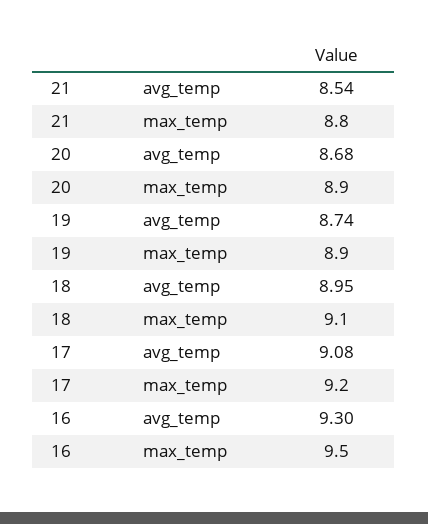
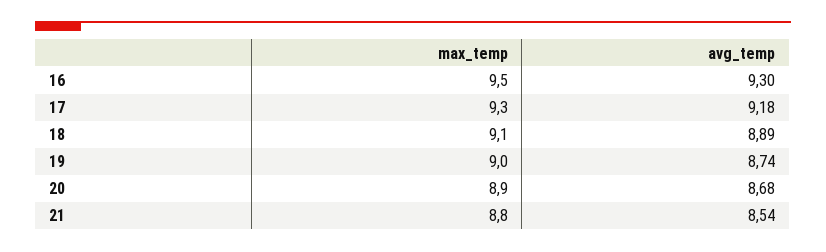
  {
    "21": {
      "avg_temp": 8.54,
      "max_temp": 8.8
    },
    "20": {
      "avg_temp": 8.68,
      "max_temp": 8.9
    },
    "19": {
      "avg_temp": 8.74,
-     "max_temp": 8.9
+     "max_temp": 9
    },
    "18": {
-     "avg_temp": 8.95,
+     "avg_temp": 8.89,
      "max_temp": 9.1
    },
    "17": {
-     "avg_temp": 9.08,
+     "avg_temp": 9.18,
-     "max_temp": 9.2
+     "max_temp": 9.3
    },
    "16": {
      "avg_temp": 9.3,
      "max_temp": 9.5
    }
  }

